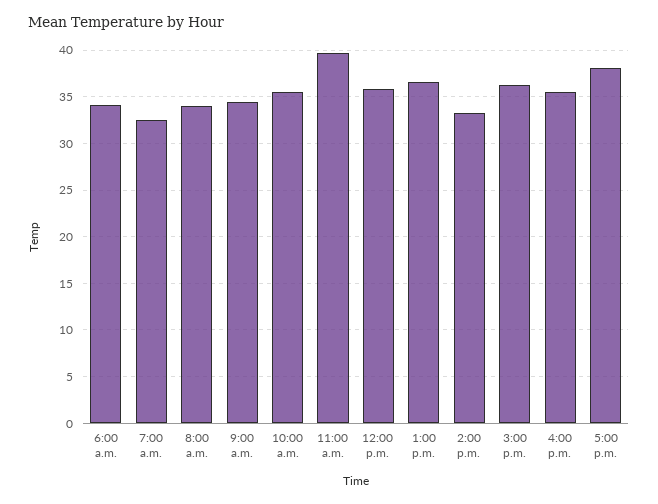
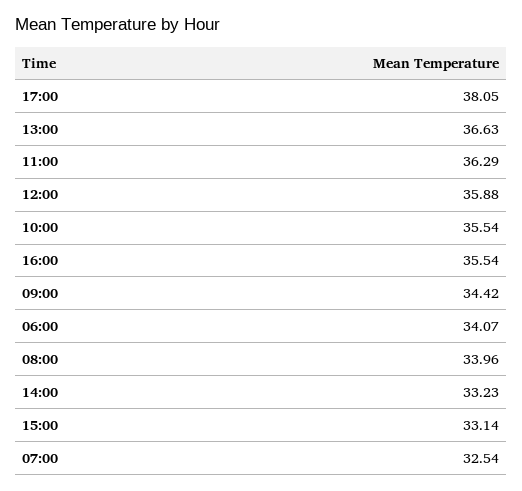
  {
    "6:00 a.m.": 34.07,
    "7:00 a.m.": 32.54,
    "8:00 a.m.": 33.96,
    "9:00 a.m.": 34.42,
    "10:00 a.m.": 35.54,
-   "11:00 a.m.": 40,
+   "11:00 a.m.": 36.29,
    "12:00 p.m.": 35.88,
    "1:00 p.m.": 36.63,
    "2:00 p.m.": 33.23,
-   "3:00 p.m.": 36,
+   "3:00 p.m.": 33.14,
    "4:00 p.m.": 35.54,
    "5:00 p.m.": 38.05
  }

